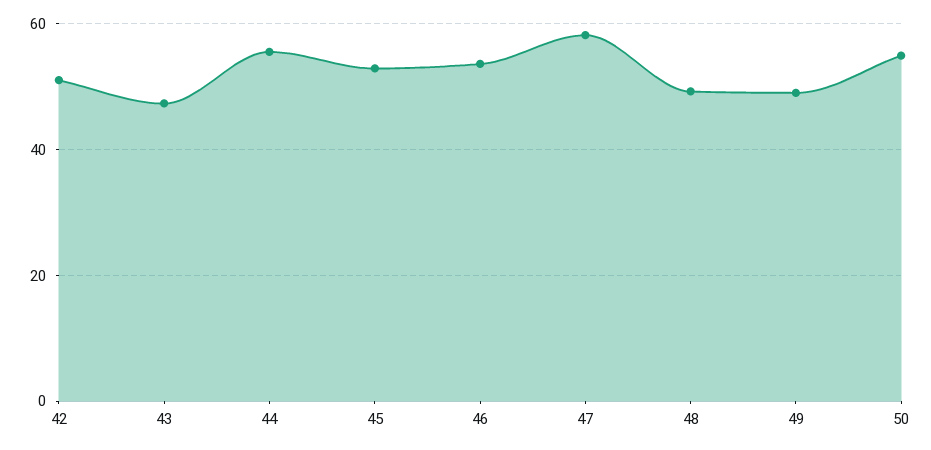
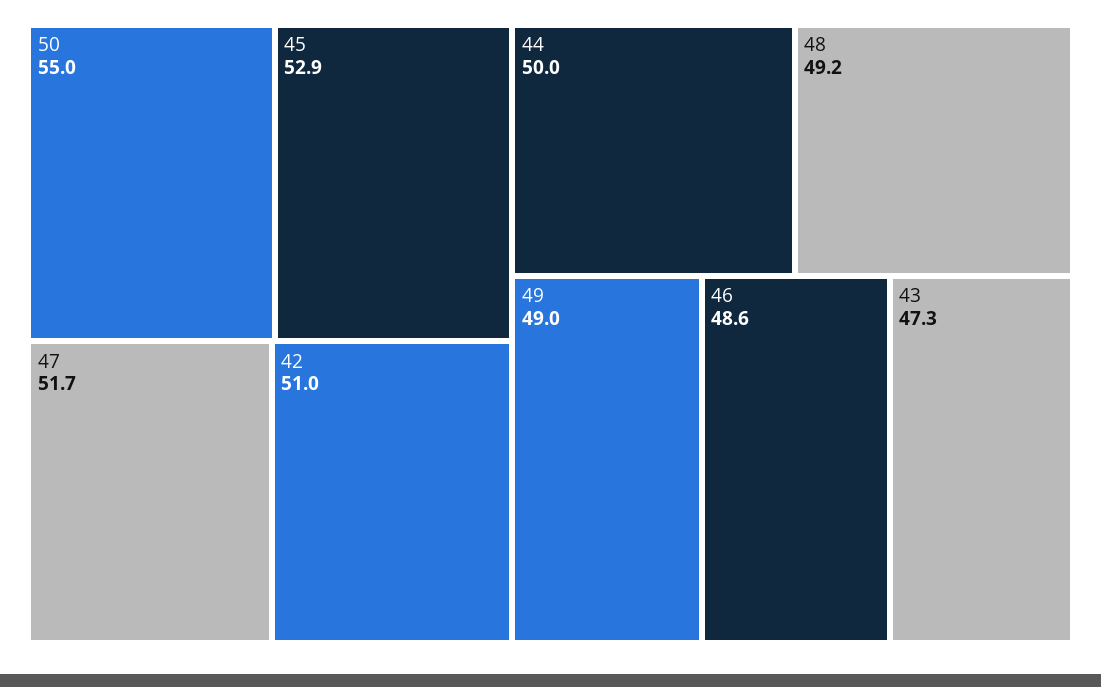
  {
    "42": 51,
    "43": 47.3,
-   "44": 56,
+   "44": 50,
    "45": 52.9,
-   "46": 54,
+   "46": 48.6,
-   "47": 58,
+   "47": 51.7,
    "48": 49.2,
    "49": 49,
    "50": 55
  }

